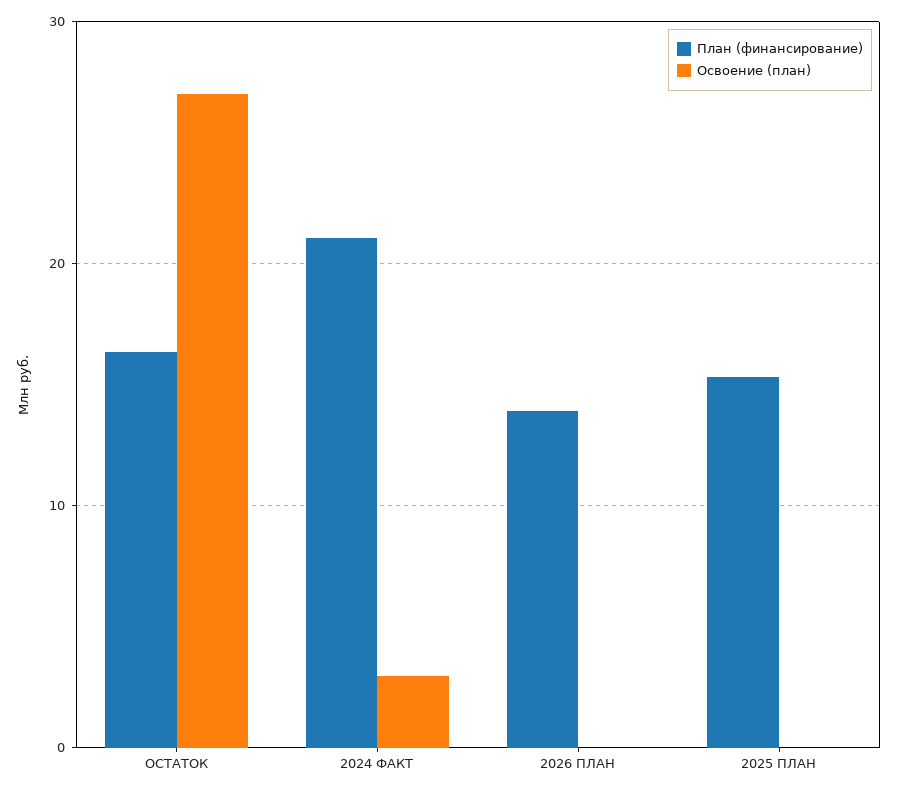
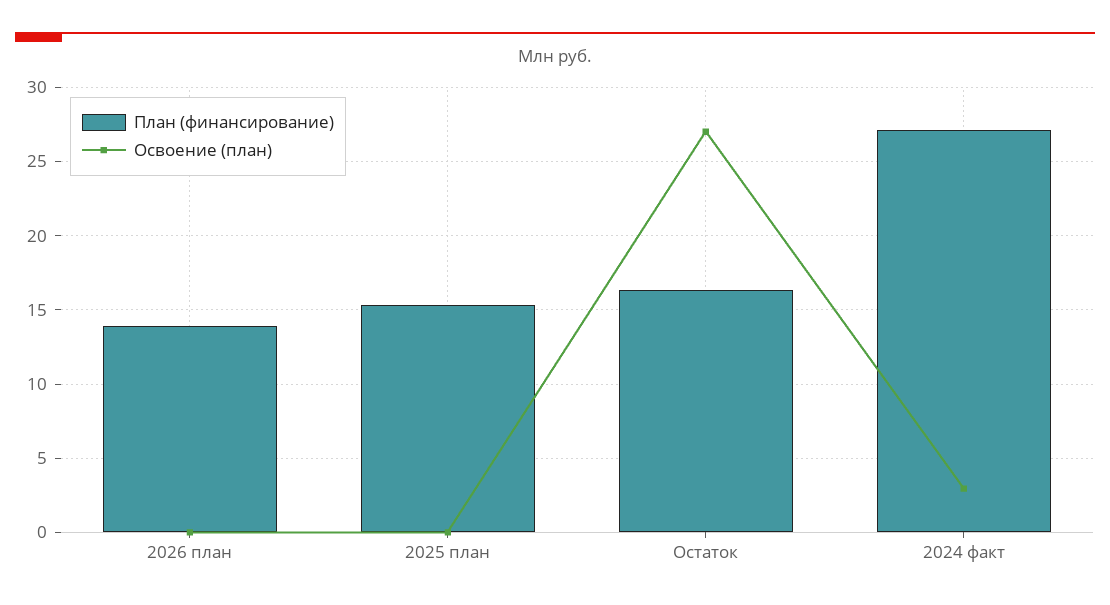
  {
    "План (финансирование)": {
      "ОСТАТОК": 16.5,
-     "2024 ФАКТ": 21,
+     "2024 ФАКТ": 27,
      "2026 ПЛАН": 14,
      "2025 ПЛАН": 15.5
    },
    "Освоение (план)": {
      "ОСТАТОК": 27,
      "2024 ФАКТ": 3,
      "2026 ПЛАН": 0,
      "2025 ПЛАН": 0
    }
  }

